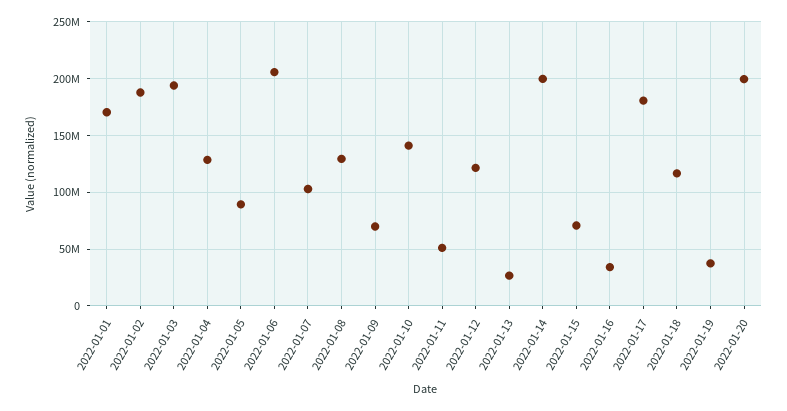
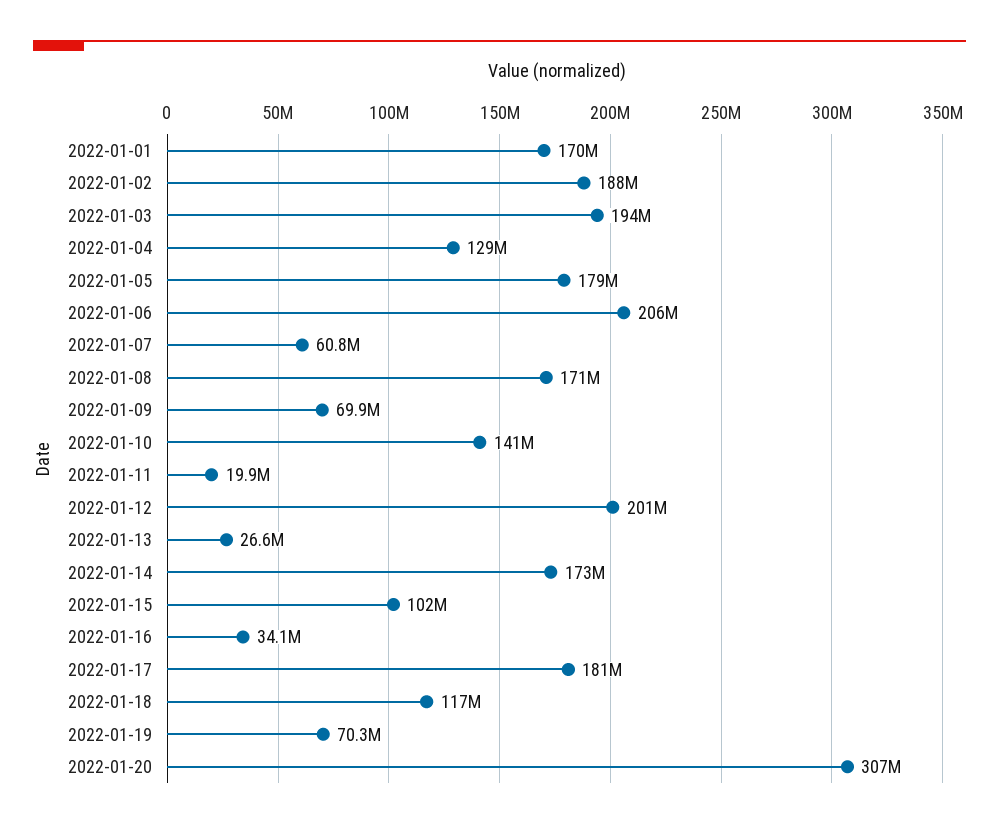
  {
    "2022-01-01": 170000000,
    "2022-01-02": 188000000,
    "2022-01-03": 194000000,
    "2022-01-04": 129000000,
-   "2022-01-05": 90000000,
+   "2022-01-05": 179000000,
    "2022-01-06": 206000000,
-   "2022-01-07": 100000000,
+   "2022-01-07": 60800000,
-   "2022-01-08": 130000000,
+   "2022-01-08": 171000000,
    "2022-01-09": 69900000,
    "2022-01-10": 141000000,
-   "2022-01-11": 50000000,
+   "2022-01-11": 19900000,
-   "2022-01-12": 120000000,
+   "2022-01-12": 201000000,
    "2022-01-13": 26600000,
-   "2022-01-14": 200000000,
+   "2022-01-14": 173000000,
-   "2022-01-15": 70000000,
+   "2022-01-15": 102000000,
    "2022-01-16": 34100000,
    "2022-01-17": 181000000,
    "2022-01-18": 117000000,
-   "2022-01-19": 40000000,
+   "2022-01-19": 70300000,
-   "2022-01-20": 200000000
+   "2022-01-20": 307000000
  }

